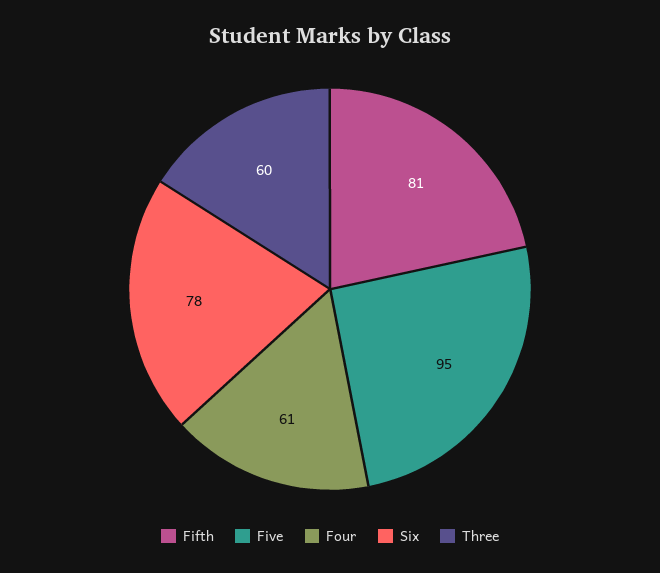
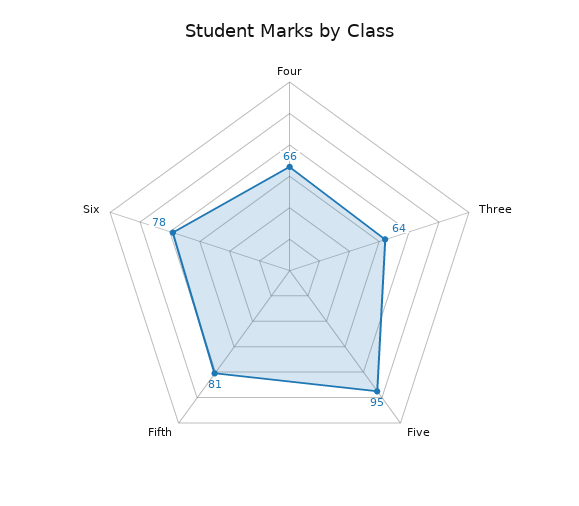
  {
    "Fifth": 81,
    "Five": 95,
-   "Four": 61,
+   "Four": 66,
    "Six": 78,
-   "Three": 60
+   "Three": 64
  }

